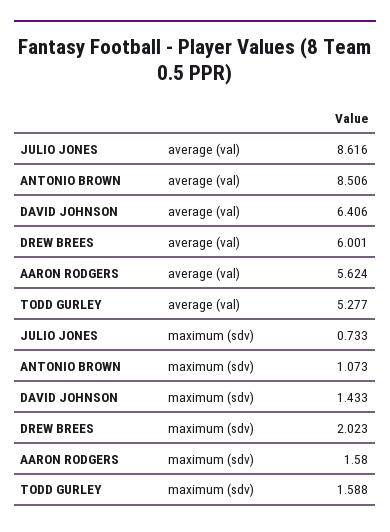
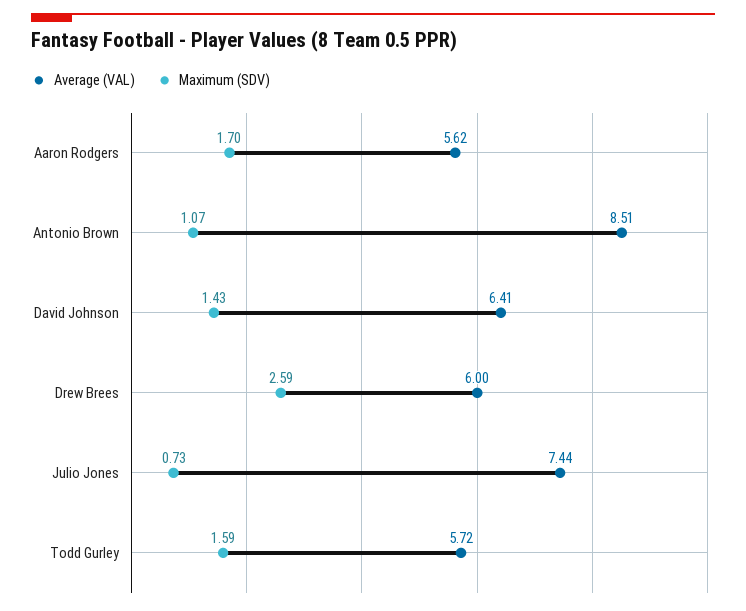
  {
    "average (val)": {
-     "JULIO JONES": 8.616,
+     "JULIO JONES": 7.44,
      "ANTONIO BROWN": 8.506,
      "DAVID JOHNSON": 6.406,
      "DREW BREES": 6.001,
      "AARON RODGERS": 5.624,
-     "TODD GURLEY": 5.277
+     "TODD GURLEY": 5.72
    },
    "maximum (sdv)": {
      "JULIO JONES": 0.733,
      "ANTONIO BROWN": 1.073,
      "DAVID JOHNSON": 1.433,
-     "DREW BREES": 2.023,
+     "DREW BREES": 2.59,
-     "AARON RODGERS": 1.58,
+     "AARON RODGERS": 1.7,
      "TODD GURLEY": 1.588
    }
  }

